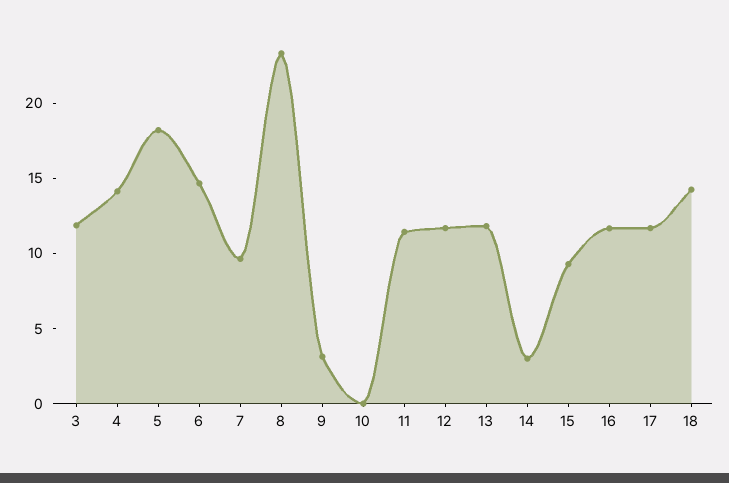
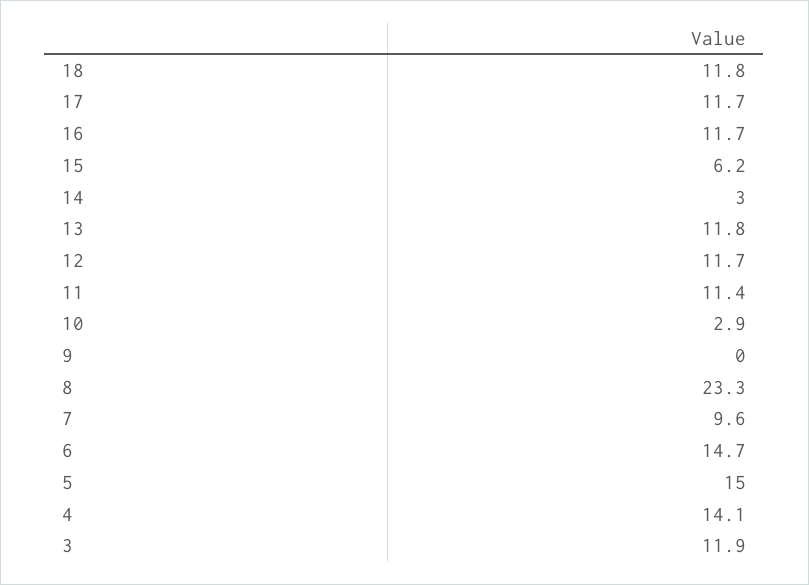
  {
    "3": 11.9,
    "4": 14.1,
-   "5": 18,
+   "5": 15,
    "6": 14.7,
    "7": 9.6,
    "8": 23.3,
-   "9": 3,
+   "9": 0,
-   "10": 0,
+   "10": 2.9,
    "11": 11.4,
    "12": 11.7,
    "13": 11.8,
    "14": 3,
-   "15": 9,
+   "15": 6.2,
    "16": 11.7,
    "17": 11.7,
-   "18": 14
+   "18": 11.8
  }

